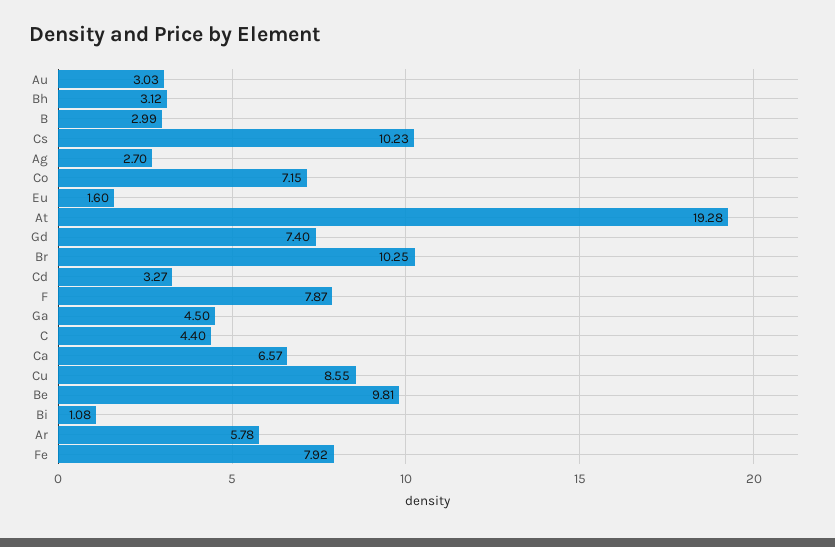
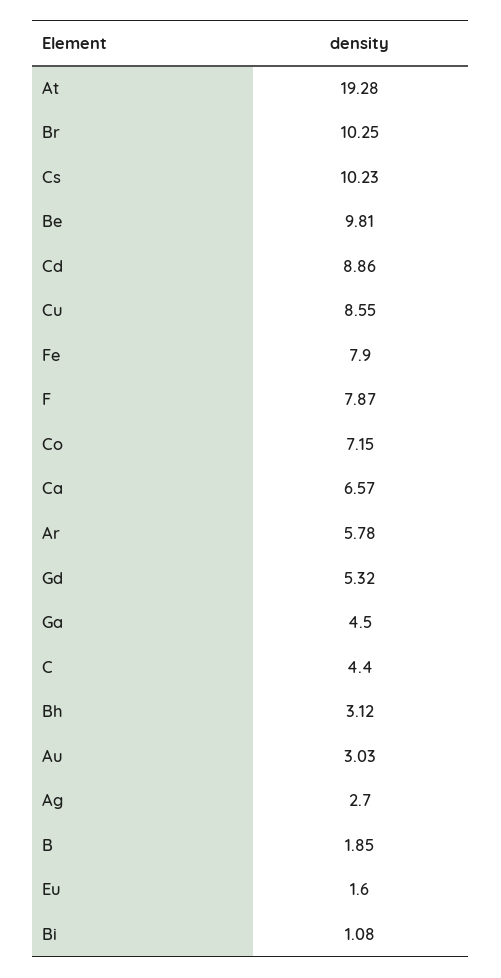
  {
    "Au": 3.03,
    "Bh": 3.12,
-   "B": 2.99,
+   "B": 1.85,
    "Cs": 10.23,
    "Ag": 2.7,
    "Co": 7.15,
    "Eu": 1.6,
    "At": 19.28,
-   "Gd": 7.4,
+   "Gd": 5.32,
    "Br": 10.25,
-   "Cd": 3.27,
+   "Cd": 8.86,
    "F": 7.87,
    "Ga": 4.5,
    "C": 4.4,
    "Ca": 6.57,
    "Cu": 8.55,
    "Be": 9.81,
    "Bi": 1.08,
    "Ar": 5.78,
-   "Fe": 7.92
+   "Fe": 7.9
  }

